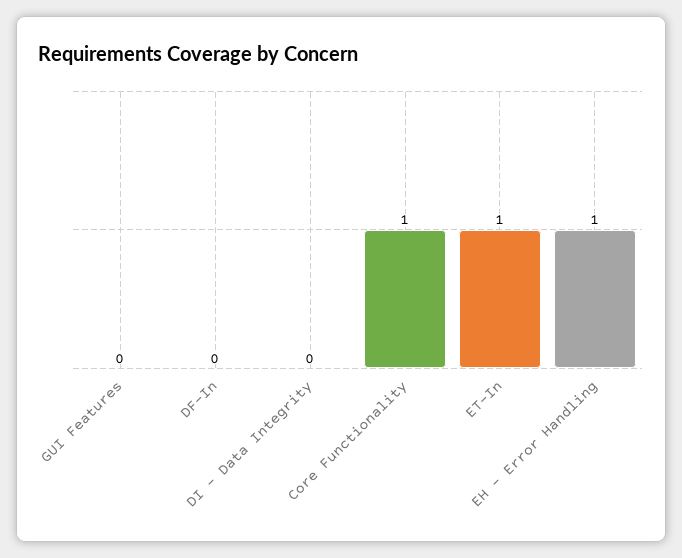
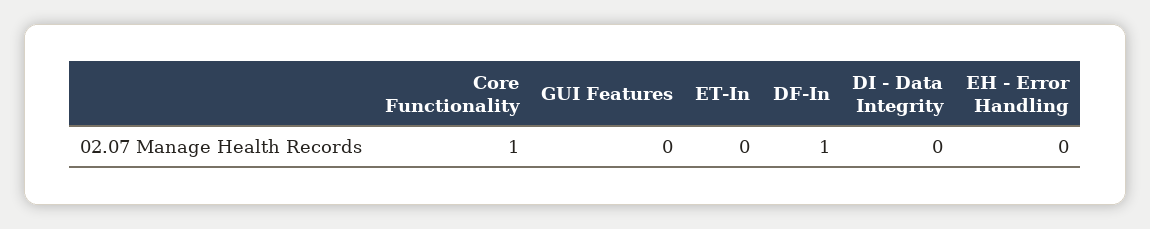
  {
    "GUI Features": 0,
-   "DF-In": 0,
+   "DF-In": 1,
    "DI - Data Integrity": 0,
    "Core Functionality": 1,
-   "ET-In": 1,
+   "ET-In": 0,
-   "EH - Error Handling": 1
+   "EH - Error Handling": 0
  }

